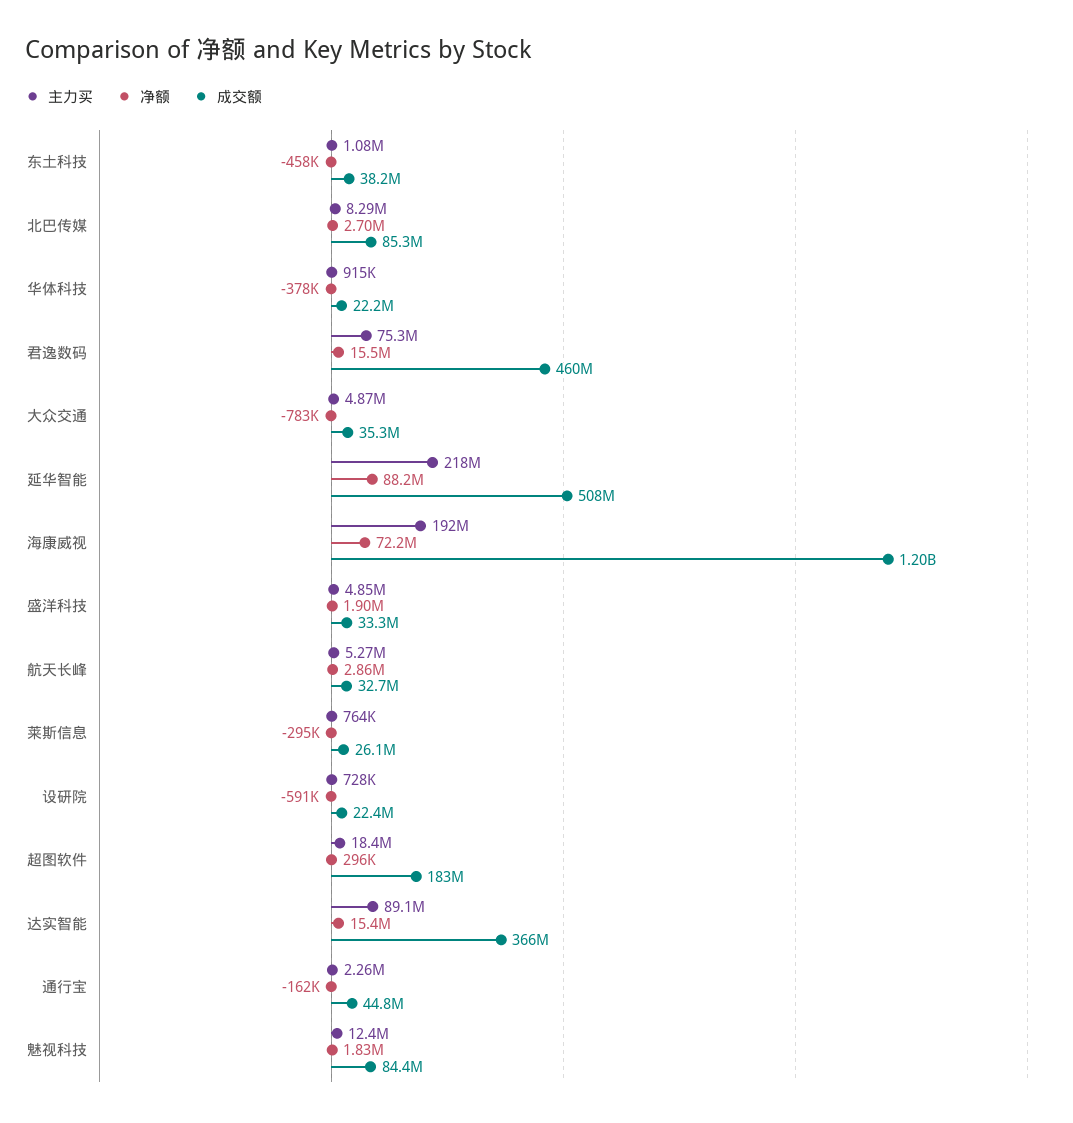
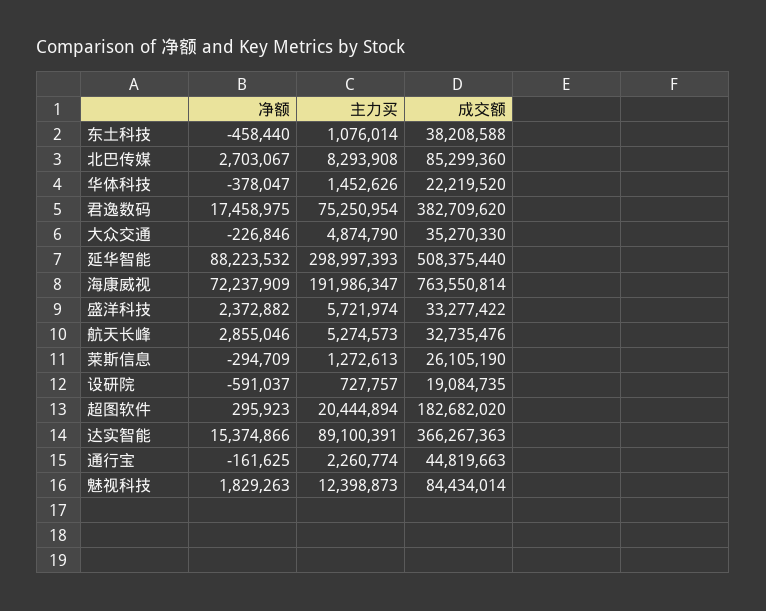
  {
    "主力买": {
      "东土科技": 1076014,
      "北巴传媒": 8293908,
-     "华体科技": 915000,
+     "华体科技": 1452626,
      "君逸数码": 75250954,
      "大众交通": 4874790,
-     "延华智能": 218000000,
+     "延华智能": 298997393,
      "海康威视": 191986347,
-     "盛洋科技": 4850000,
+     "盛洋科技": 5721974,
      "航天长峰": 5274573,
-     "莱斯信息": 764000,
+     "莱斯信息": 1272613,
      "设研院": 727757,
-     "超图软件": 18400000,
+     "超图软件": 20444894,
      "达实智能": 89100391,
      "通行宝": 2260774,
      "魅视科技": 12398873
    },
    "净额": {
      "东土科技": -458440,
      "北巴传媒": 2703067,
      "华体科技": -378047,
-     "君逸数码": 15500000,
+     "君逸数码": 17458975,
-     "大众交通": -783000,
+     "大众交通": -226846,
      "延华智能": 88223532,
      "海康威视": 72237909,
-     "盛洋科技": 1900000,
+     "盛洋科技": 2372882,
      "航天长峰": 2855046,
      "莱斯信息": -294709,
      "设研院": -591037,
      "超图软件": 295923,
      "达实智能": 15374866,
      "通行宝": -161625,
      "魅视科技": 1829263
    },
    "成交额": {
      "东土科技": 38208588,
      "北巴传媒": 85299360,
      "华体科技": 22219520,
-     "君逸数码": 460000000,
+     "君逸数码": 382709620,
      "大众交通": 35270330,
      "延华智能": 508375440,
-     "海康威视": 1200000000,
+     "海康威视": 763550814,
      "盛洋科技": 33277422,
      "航天长峰": 32735476,
      "莱斯信息": 26105190,
-     "设研院": 22400000,
+     "设研院": 19084735,
      "超图软件": 182682020,
      "达实智能": 366267363,
      "通行宝": 44819663,
      "魅视科技": 84434014
    }
  }

